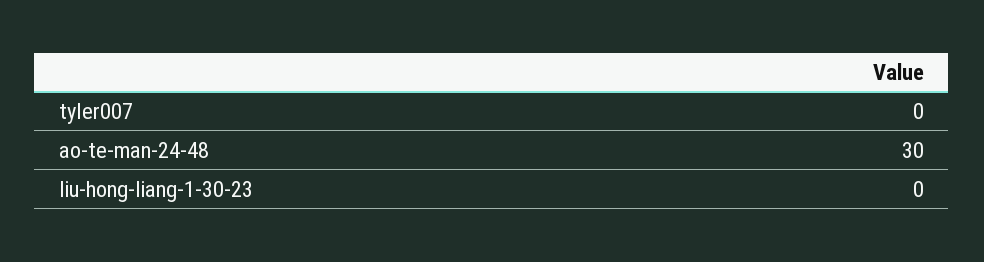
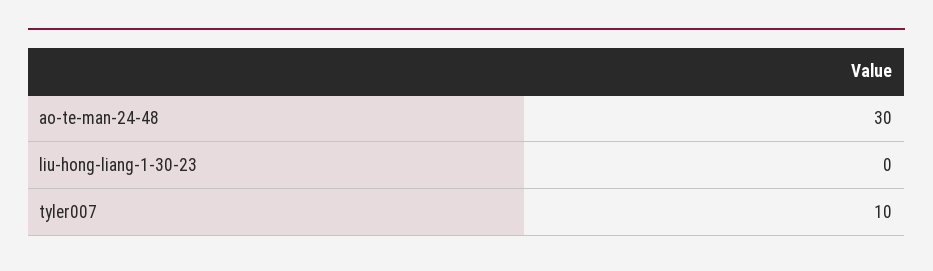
  {
-   "tyler007": 0,
+   "tyler007": 10,
    "ao-te-man-24-48": 30,
    "liu-hong-liang-1-30-23": 0
  }

